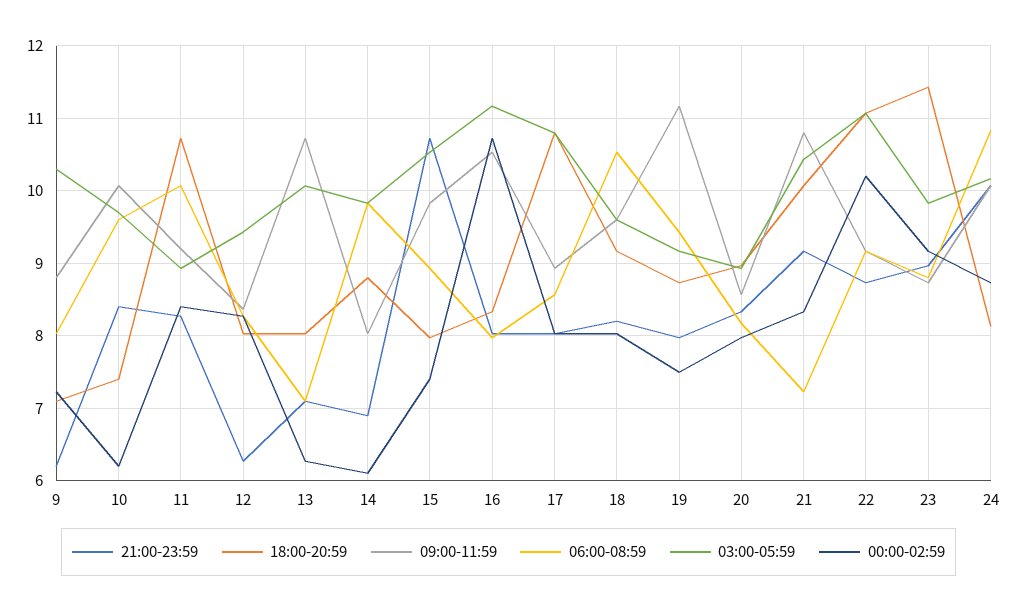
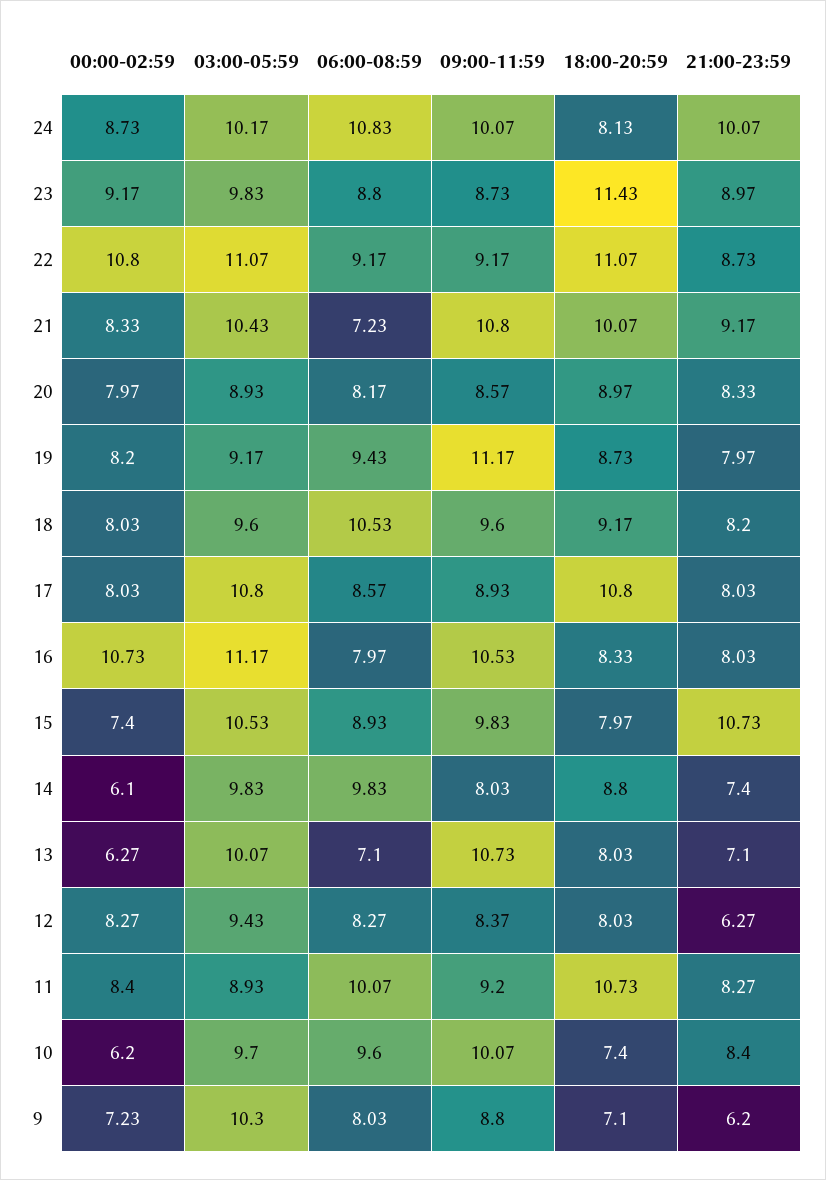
  {
    "21:00-23:59": {
      "9": 6.2,
      "10": 8.4,
      "11": 8.27,
      "12": 6.27,
      "13": 7.1,
-     "14": 6.9,
+     "14": 7.4,
      "15": 10.73,
      "16": 8.03,
      "17": 8.03,
      "18": 8.2,
      "19": 7.97,
      "20": 8.33,
      "21": 9.17,
      "22": 8.73,
      "23": 8.97,
      "24": 10.07
    },
    "18:00-20:59": {
      "9": 7.1,
      "10": 7.4,
      "11": 10.73,
      "12": 8.03,
      "13": 8.03,
      "14": 8.8,
      "15": 7.97,
      "16": 8.33,
      "17": 10.8,
      "18": 9.17,
      "19": 8.73,
      "20": 8.97,
      "21": 10.07,
      "22": 11.07,
      "23": 11.43,
      "24": 8.13
    },
    "09:00-11:59": {
      "9": 8.8,
      "10": 10.07,
      "11": 9.2,
      "12": 8.37,
      "13": 10.73,
      "14": 8.03,
      "15": 9.83,
      "16": 10.53,
      "17": 8.93,
      "18": 9.6,
      "19": 11.17,
      "20": 8.57,
      "21": 10.8,
      "22": 9.17,
      "23": 8.73,
      "24": 10.07
    },
    "06:00-08:59": {
      "9": 8.03,
      "10": 9.6,
      "11": 10.07,
      "12": 8.27,
      "13": 7.1,
      "14": 9.83,
      "15": 8.93,
      "16": 7.97,
      "17": 8.57,
      "18": 10.53,
      "19": 9.43,
      "20": 8.17,
      "21": 7.23,
      "22": 9.17,
      "23": 8.8,
      "24": 10.83
    },
    "03:00-05:59": {
      "9": 10.3,
      "10": 9.7,
      "11": 8.93,
      "12": 9.43,
      "13": 10.07,
      "14": 9.83,
      "15": 10.53,
      "16": 11.17,
      "17": 10.8,
      "18": 9.6,
      "19": 9.17,
      "20": 8.93,
      "21": 10.43,
      "22": 11.07,
      "23": 9.83,
      "24": 10.17
    },
    "00:00-02:59": {
      "9": 7.23,
      "10": 6.2,
      "11": 8.4,
      "12": 8.27,
      "13": 6.27,
      "14": 6.1,
      "15": 7.4,
      "16": 10.73,
      "17": 8.03,
      "18": 8.03,
-     "19": 7.5,
+     "19": 8.2,
      "20": 7.97,
      "21": 8.33,
-     "22": 10.2,
+     "22": 10.8,
      "23": 9.17,
      "24": 8.73
    }
  }

